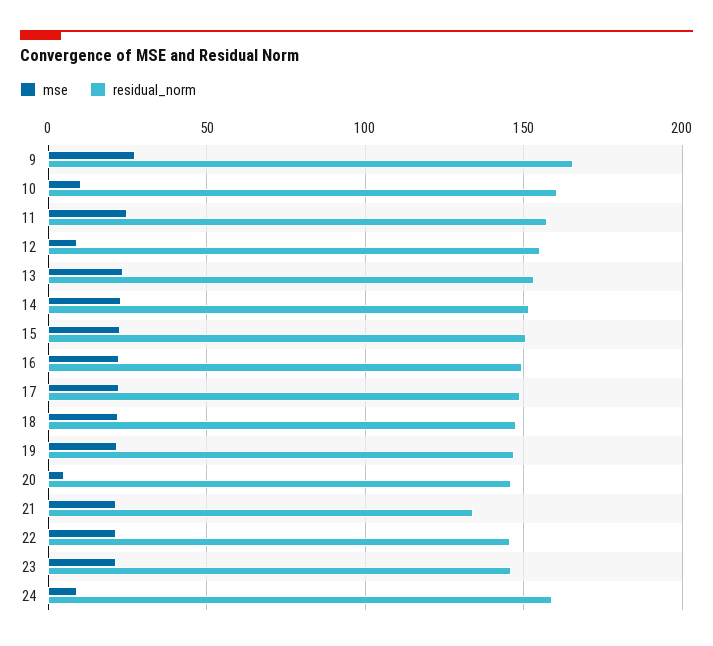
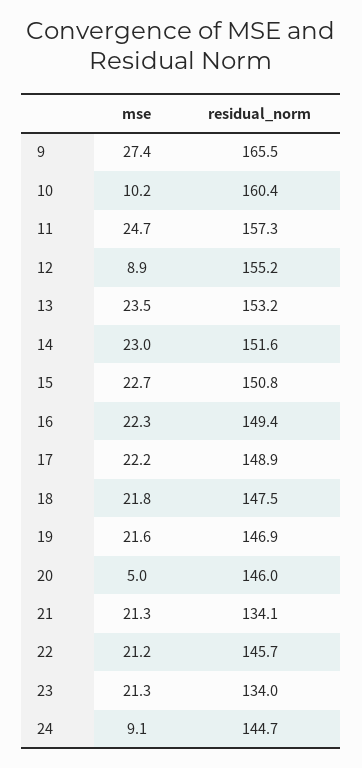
  {
    "mse": {
      "9": 27.4,
      "10": 10.2,
      "11": 24.7,
      "12": 8.9,
      "13": 23.5,
      "14": 23,
      "15": 22.7,
      "16": 22.3,
      "17": 22.2,
      "18": 21.8,
      "19": 21.6,
      "20": 5,
      "21": 21.3,
      "22": 21.2,
      "23": 21.3,
      "24": 9.1
    },
    "residual_norm": {
      "9": 165.5,
      "10": 160.4,
      "11": 157.3,
      "12": 155.2,
      "13": 153.2,
      "14": 151.6,
      "15": 150.8,
      "16": 149.4,
      "17": 148.9,
      "18": 147.5,
      "19": 146.9,
      "20": 146,
      "21": 134.1,
      "22": 145.7,
-     "23": 145,
+     "23": 134,
-     "24": 160
+     "24": 144.7
    }
  }

